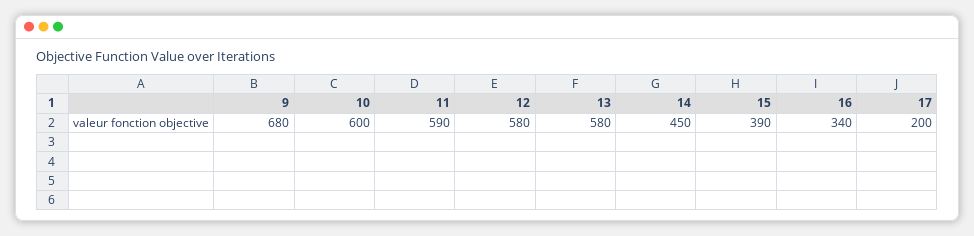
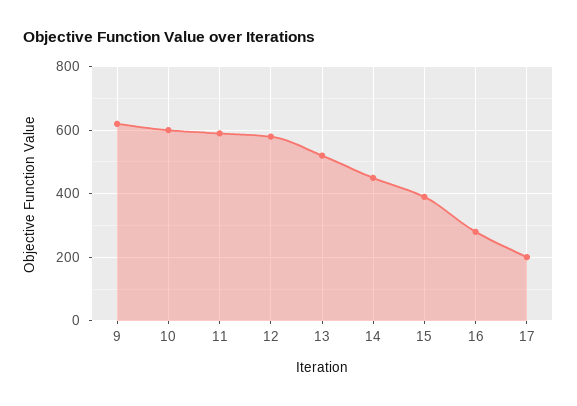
  {
-   "9": 680,
+   "9": 620,
    "10": 600,
    "11": 590,
    "12": 580,
-   "13": 580,
+   "13": 520,
    "14": 450,
    "15": 390,
-   "16": 340,
+   "16": 280,
    "17": 200
  }

